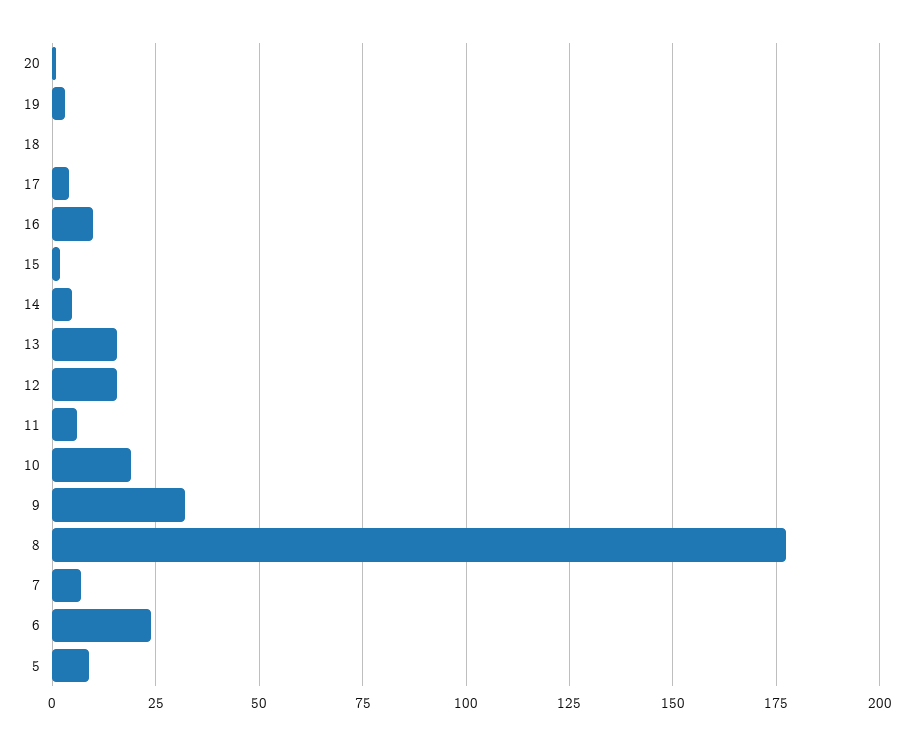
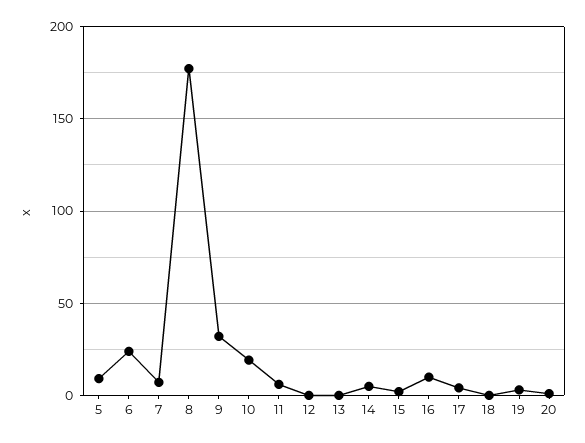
  {
    "20": 0,
    "19": 2.5,
    "18": 0,
    "17": 5,
    "16": 10,
    "15": 2.5,
    "14": 5,
-   "13": 15,
+   "13": 0,
-   "12": 15,
+   "12": 0,
    "11": 5,
    "10": 20,
    "9": 32.5,
    "8": 177.5,
    "7": 7.5,
    "6": 25,
    "5": 10
  }

